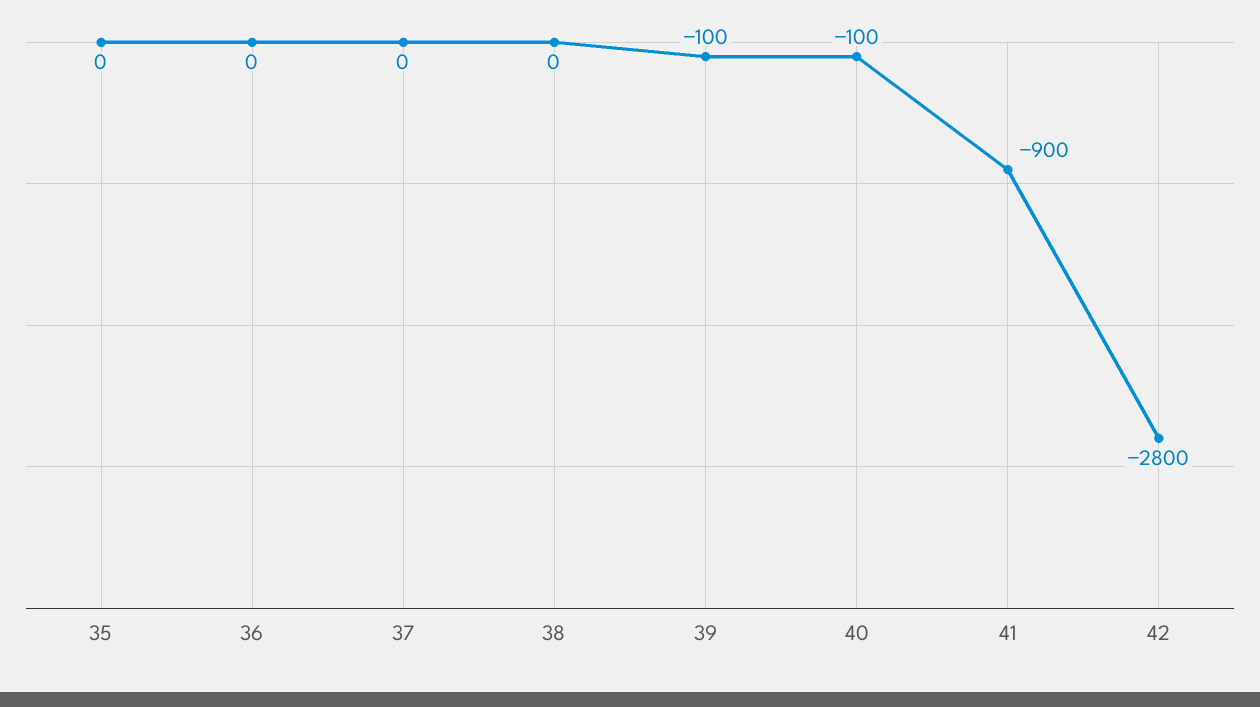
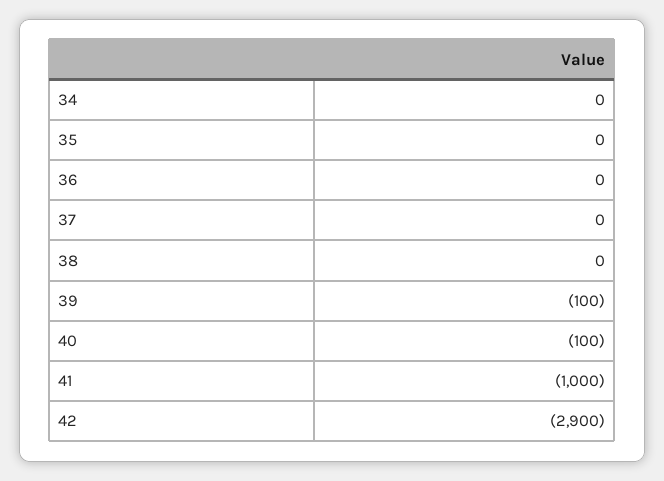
  {
    "35": 0,
    "36": 0,
    "37": 0,
    "38": 0,
    "39": -100,
    "40": -100,
-   "41": -900,
+   "41": -1000,
-   "42": -2800
+   "42": -2900,
+   "34": 0
  }

